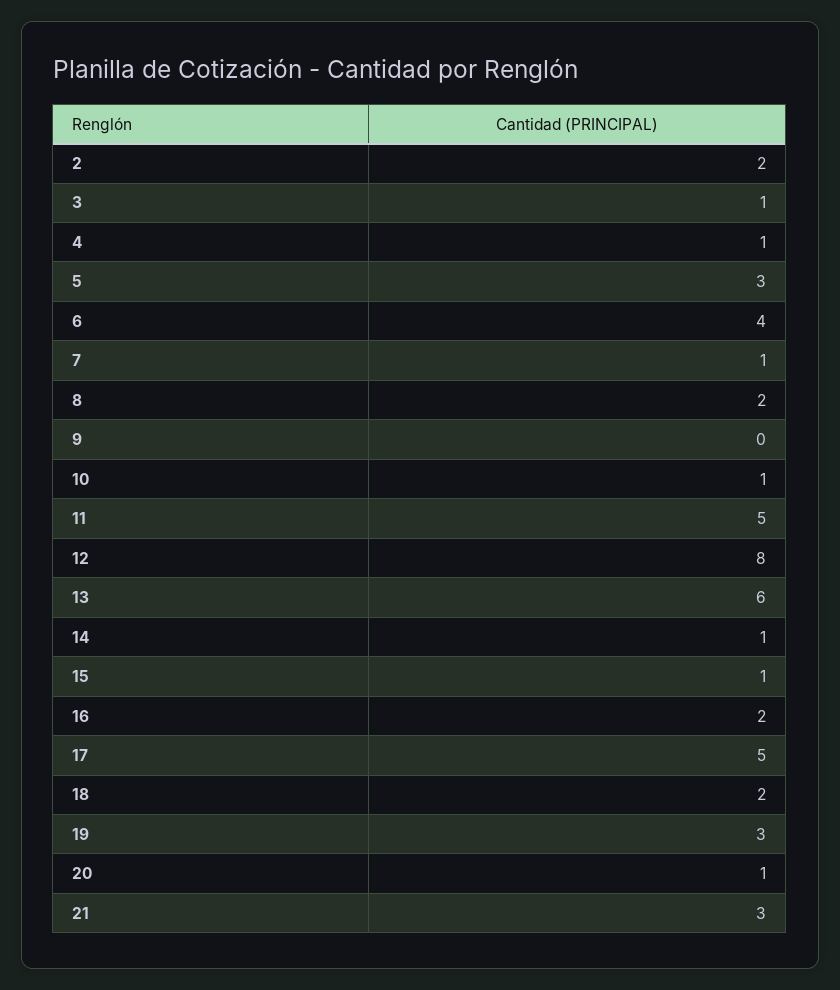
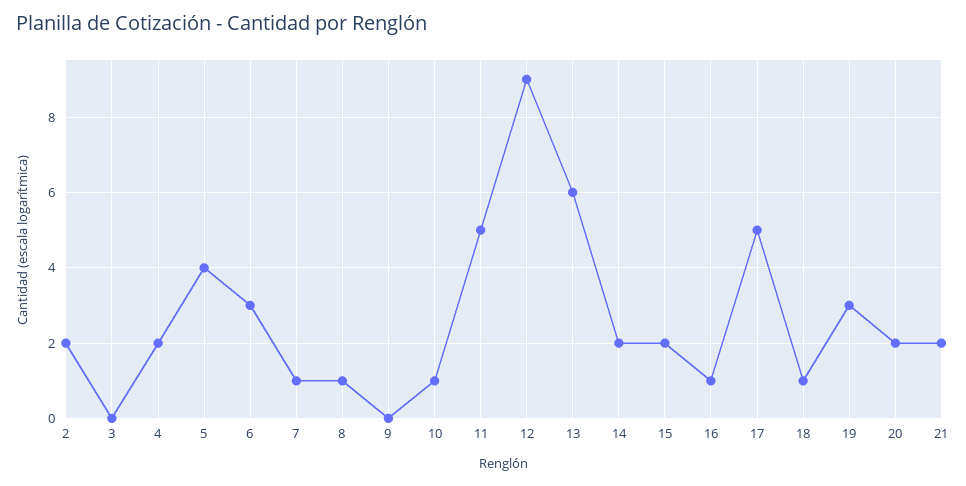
  {
    "2": 2,
-   "3": 1,
+   "3": 0,
-   "4": 1,
+   "4": 2,
-   "5": 3,
+   "5": 4,
-   "6": 4,
+   "6": 3,
    "7": 1,
-   "8": 2,
+   "8": 1,
    "9": 0,
    "10": 1,
    "11": 5,
-   "12": 8,
+   "12": 9,
    "13": 6,
-   "14": 1,
+   "14": 2,
-   "15": 1,
+   "15": 2,
-   "16": 2,
+   "16": 1,
    "17": 5,
-   "18": 2,
+   "18": 1,
    "19": 3,
-   "20": 1,
+   "20": 2,
-   "21": 3
+   "21": 2
  }

